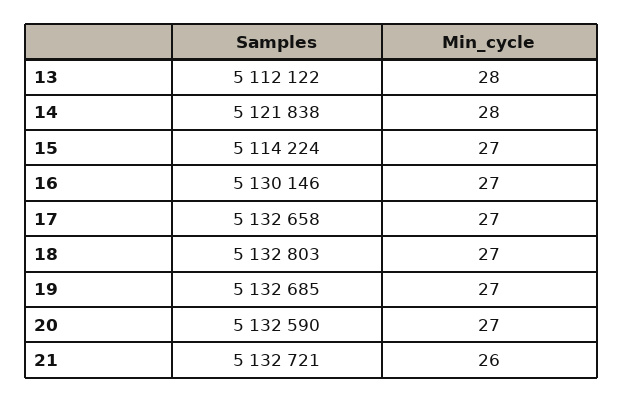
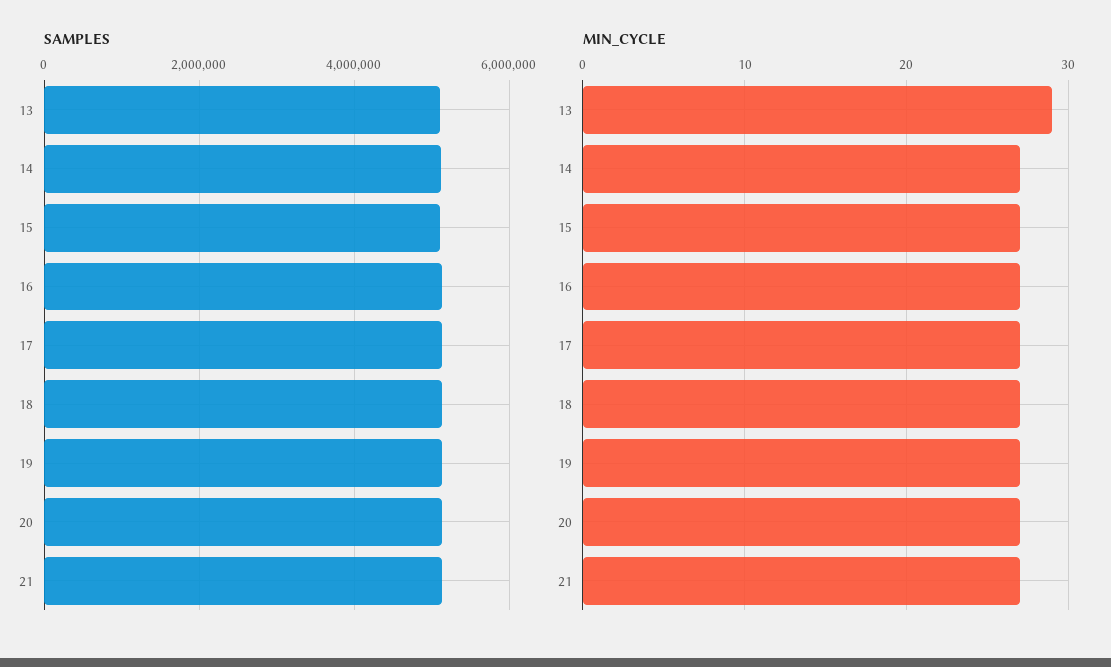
  {
    "Samples": {
      "13": 5112122,
      "14": 5121838,
      "15": 5114224,
      "16": 5130146,
      "17": 5132658,
      "18": 5132803,
      "19": 5132685,
      "20": 5132590,
      "21": 5132721
    },
    "Min_cycle": {
-     "13": 28,
+     "13": 29,
-     "14": 28,
+     "14": 27,
      "15": 27,
      "16": 27,
      "17": 27,
      "18": 27,
      "19": 27,
      "20": 27,
-     "21": 26
+     "21": 27
    }
  }

